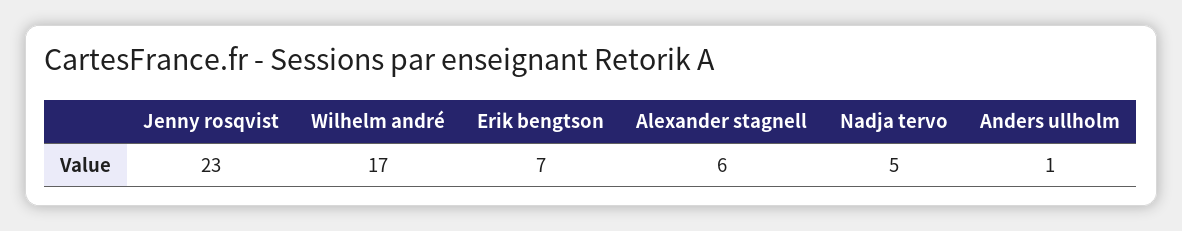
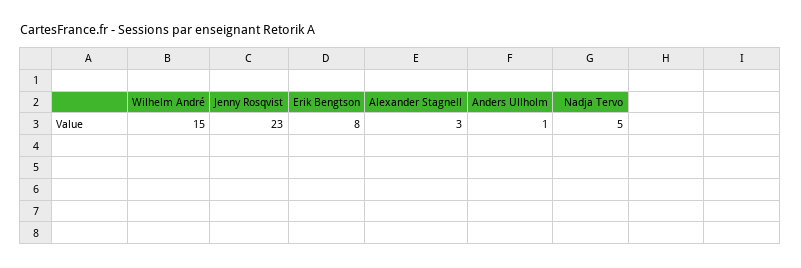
  {
    "Jenny rosqvist": 23,
-   "Wilhelm andré": 17,
+   "Wilhelm andré": 15,
-   "Erik bengtson": 7,
+   "Erik bengtson": 8,
-   "Alexander stagnell": 6,
+   "Alexander stagnell": 3,
    "Nadja tervo": 5,
    "Anders ullholm": 1
  }

